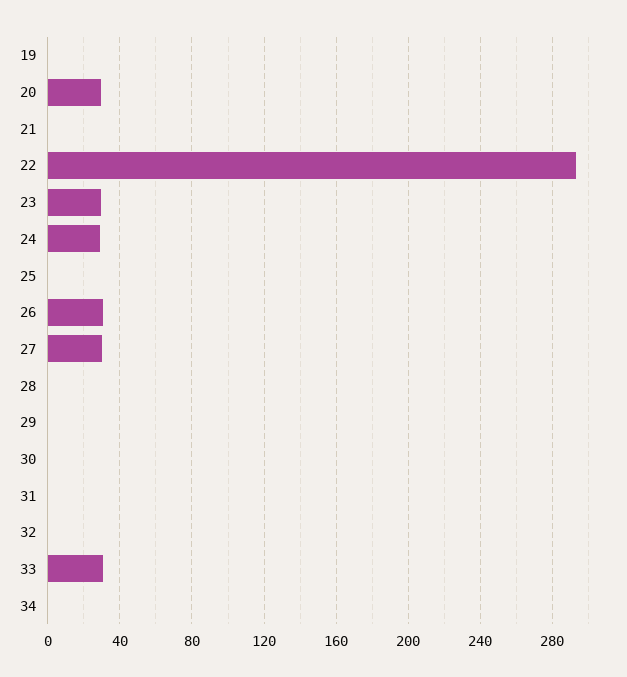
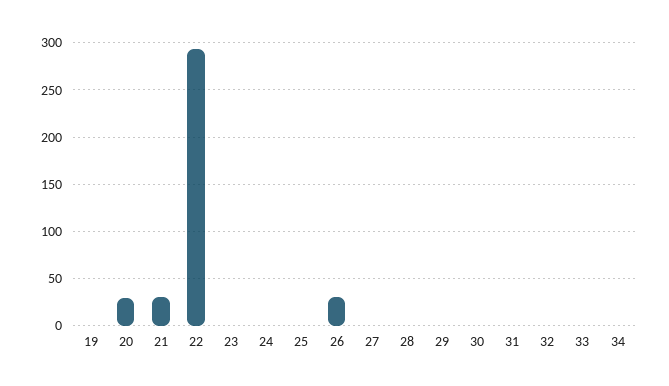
  {
    "19": 0,
    "20": 30,
-   "21": 0,
+   "21": 30,
    "22": 295,
-   "23": 30,
+   "23": 0,
-   "24": 30,
+   "24": 0,
    "25": 0,
    "26": 30,
-   "27": 30,
+   "27": 0,
    "28": 0,
    "29": 0,
    "30": 0,
    "31": 0,
    "32": 0,
-   "33": 30,
+   "33": 0,
    "34": 0
  }

